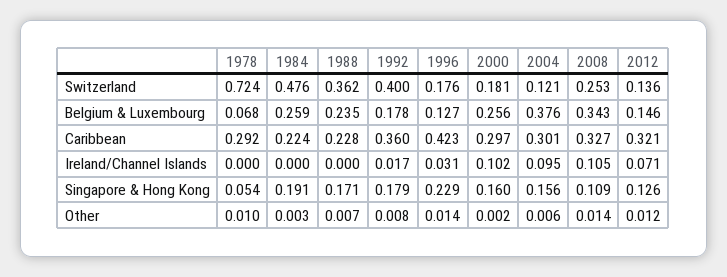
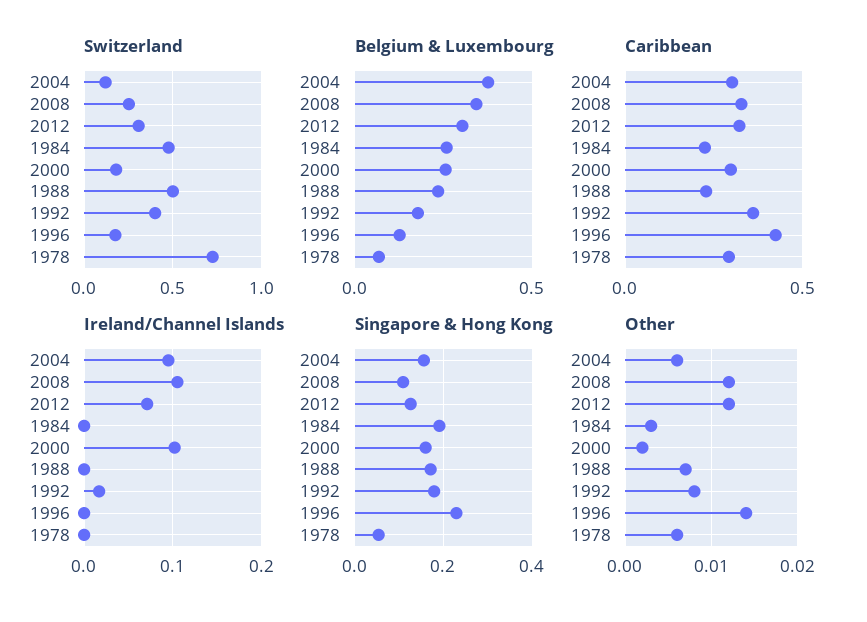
  {
    "Switzerland": {
      "1978": 0.724,
      "1984": 0.476,
-     "1988": 0.362,
+     "1988": 0.5,
      "1992": 0.4,
      "1996": 0.176,
      "2000": 0.181,
      "2004": 0.121,
      "2008": 0.253,
-     "2012": 0.136
+     "2012": 0.3
    },
    "Belgium & Luxembourg": {
      "1978": 0.068,
      "1984": 0.259,
      "1988": 0.235,
      "1992": 0.178,
      "1996": 0.127,
      "2000": 0.256,
      "2004": 0.376,
      "2008": 0.343,
-     "2012": 0.146
+     "2012": 0.3
    },
    "Caribbean": {
      "1978": 0.292,
      "1984": 0.224,
      "1988": 0.228,
      "1992": 0.36,
      "1996": 0.423,
      "2000": 0.297,
      "2004": 0.301,
      "2008": 0.327,
      "2012": 0.321
    },
    "Ireland/Channel Islands": {
      "1978": 0,
      "1984": 0,
      "1988": 0,
      "1992": 0.017,
-     "1996": 0.031,
+     "1996": 0,
      "2000": 0.102,
      "2004": 0.095,
      "2008": 0.105,
      "2012": 0.071
    },
    "Singapore & Hong Kong": {
      "1978": 0.054,
      "1984": 0.191,
      "1988": 0.171,
      "1992": 0.179,
      "1996": 0.229,
      "2000": 0.16,
      "2004": 0.156,
      "2008": 0.109,
      "2012": 0.126
    },
    "Other": {
-     "1978": 0.01,
+     "1978": 0.006,
      "1984": 0.003,
      "1988": 0.007,
      "1992": 0.008,
      "1996": 0.014,
      "2000": 0.002,
      "2004": 0.006,
-     "2008": 0.014,
+     "2008": 0.012,
      "2012": 0.012
    }
  }

